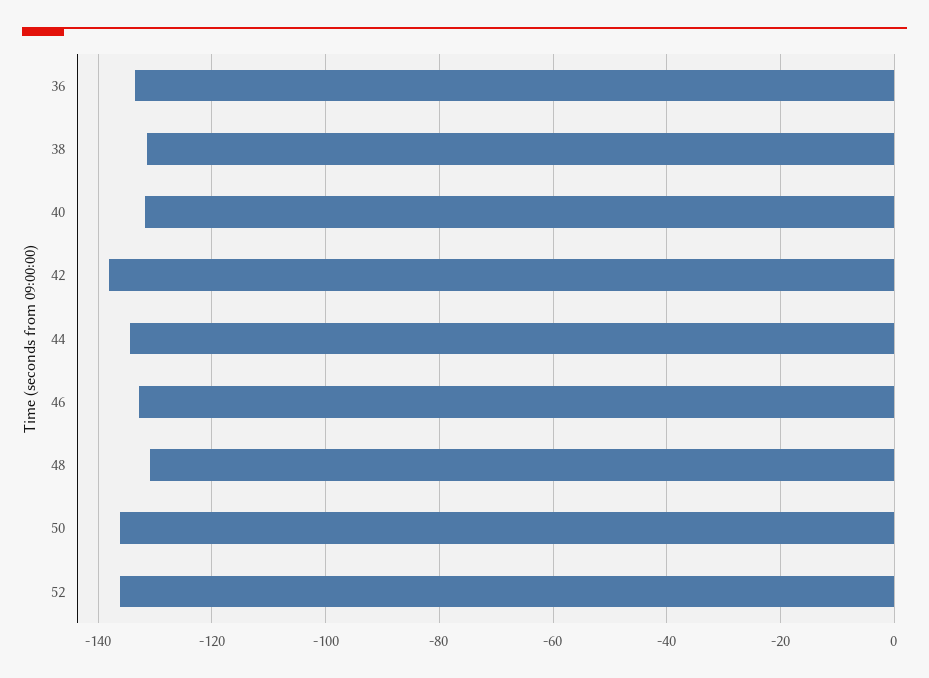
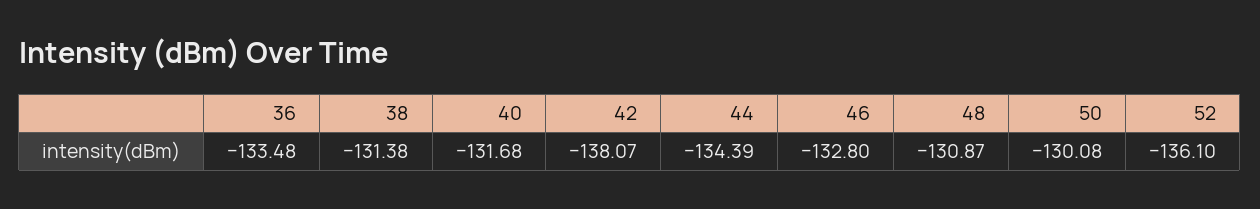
  {
    "36": -133.48,
    "38": -131.38,
    "40": -131.68,
    "42": -138.07,
    "44": -134.39,
    "46": -132.8,
    "48": -130.87,
-   "50": -136,
+   "50": -130.08,
    "52": -136.1
  }

